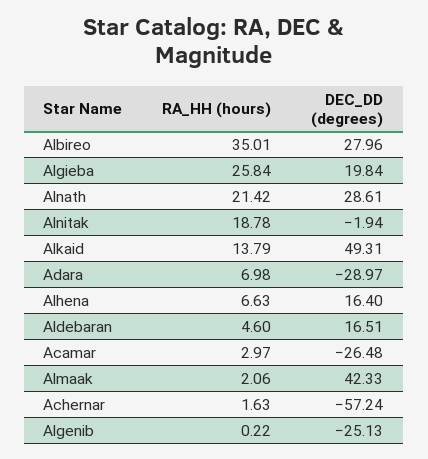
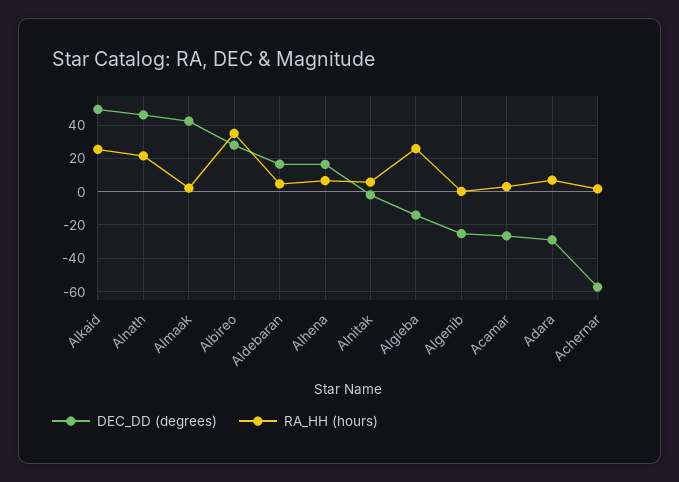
  {
    "RA_HH (hours)": {
      "Albireo": 35.01,
      "Algieba": 25.84,
      "Alnath": 21.42,
-     "Alnitak": 18.78,
+     "Alnitak": 5,
-     "Alkaid": 13.79,
+     "Alkaid": 25,
      "Adara": 6.98,
      "Alhena": 6.63,
      "Aldebaran": 4.6,
      "Acamar": 2.97,
      "Almaak": 2.06,
      "Achernar": 1.63,
      "Algenib": 0.22
    },
    "DEC_DD (degrees)": {
      "Albireo": 27.96,
-     "Algieba": 19.84,
+     "Algieba": -15,
-     "Alnath": 28.61,
+     "Alnath": 45,
      "Alnitak": -1.94,
      "Alkaid": 49.31,
      "Adara": -28.97,
      "Alhena": 16.4,
      "Aldebaran": 16.51,
      "Acamar": -26.48,
      "Almaak": 42.33,
      "Achernar": -57.24,
      "Algenib": -25.13
    }
  }

